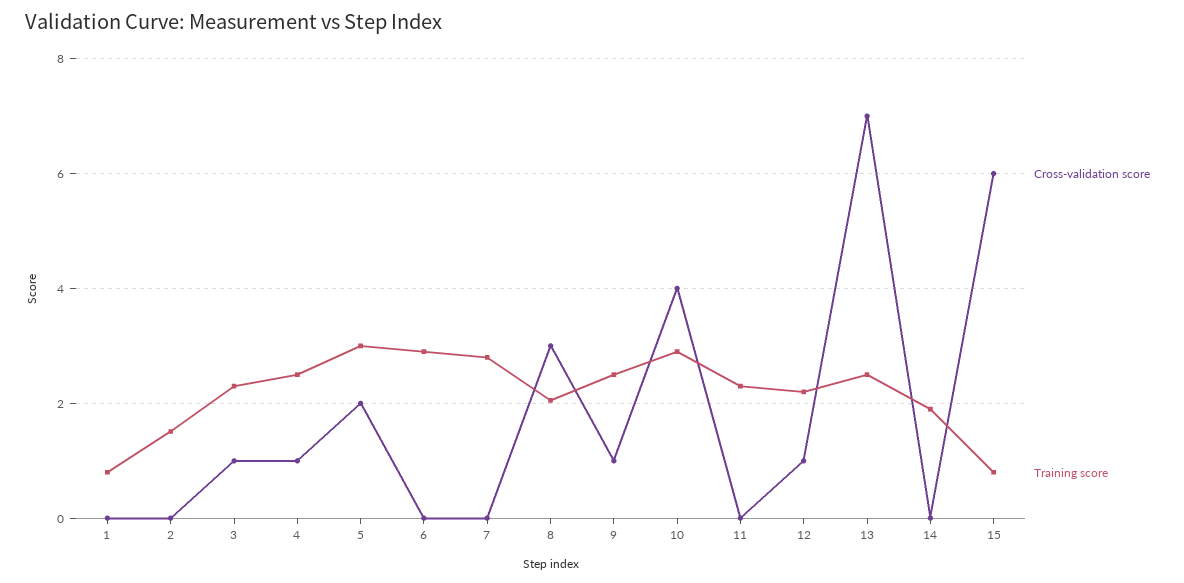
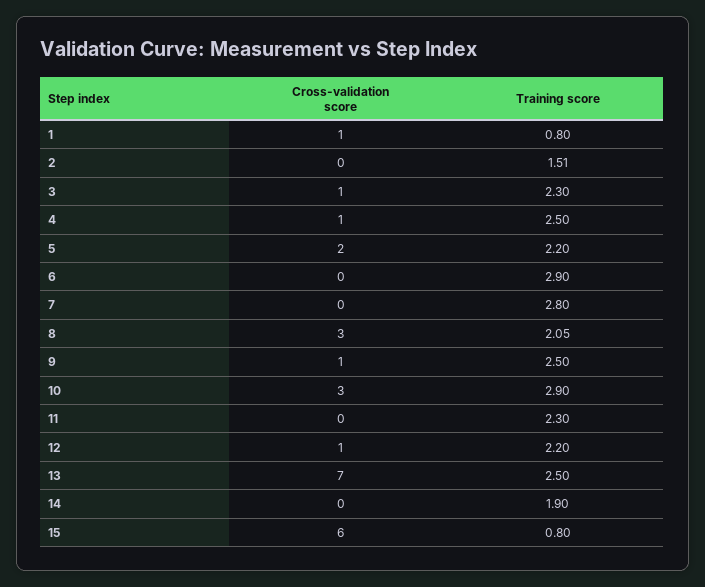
  {
    "Cross-validation score": {
-     "1": 0,
+     "1": 1,
      "2": 0,
      "3": 1,
      "4": 1,
      "5": 2,
      "6": 0,
      "7": 0,
      "8": 3,
      "9": 1,
-     "10": 4,
+     "10": 3,
      "11": 0,
      "12": 1,
      "13": 7,
      "14": 0,
      "15": 6
    },
    "Training score": {
      "1": 0.8,
      "2": 1.51,
      "3": 2.3,
      "4": 2.5,
-     "5": 3,
+     "5": 2.2,
      "6": 2.9,
      "7": 2.8,
      "8": 2.05,
      "9": 2.5,
      "10": 2.9,
      "11": 2.3,
      "12": 2.2,
      "13": 2.5,
      "14": 1.9,
      "15": 0.8
    }
  }

